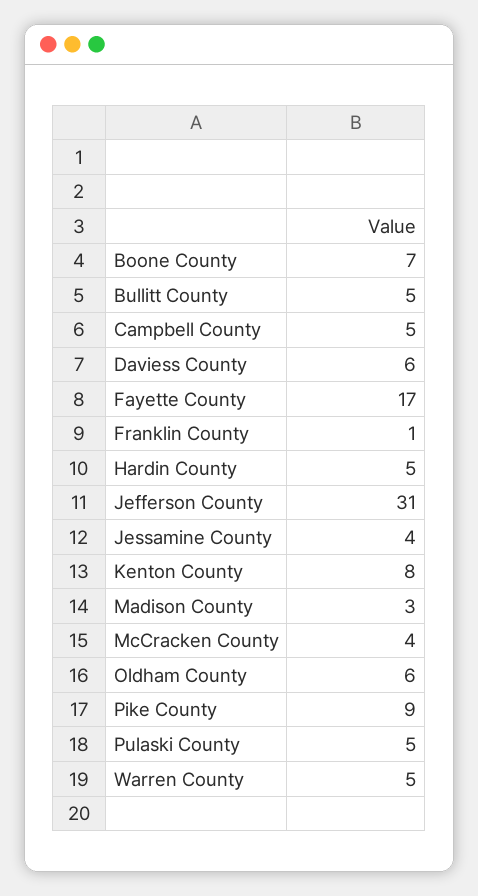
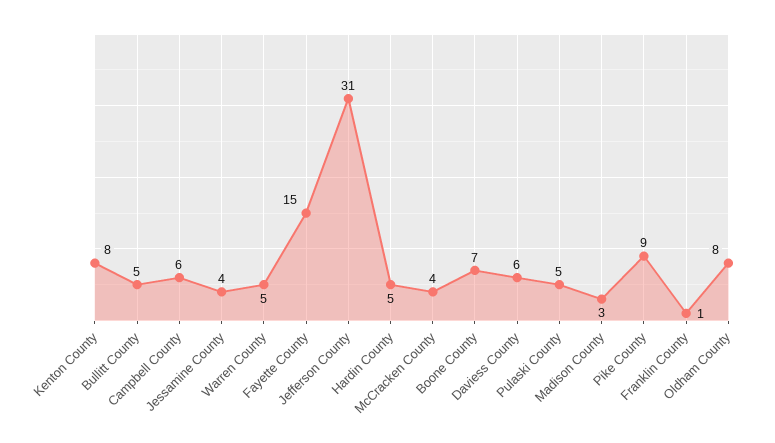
  {
    "Boone County": 7,
    "Bullitt County": 5,
-   "Campbell County": 5,
+   "Campbell County": 6,
    "Daviess County": 6,
-   "Fayette County": 17,
+   "Fayette County": 15,
    "Franklin County": 1,
    "Hardin County": 5,
    "Jefferson County": 31,
    "Jessamine County": 4,
    "Kenton County": 8,
    "Madison County": 3,
    "McCracken County": 4,
-   "Oldham County": 6,
+   "Oldham County": 8,
    "Pike County": 9,
    "Pulaski County": 5,
    "Warren County": 5
  }

